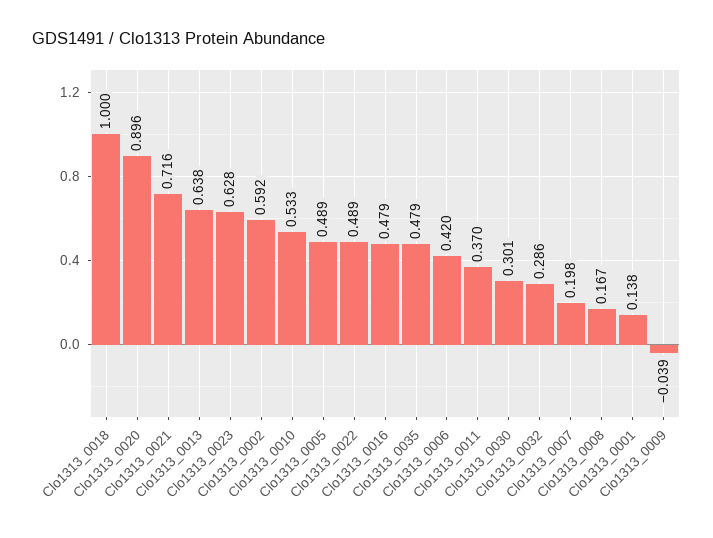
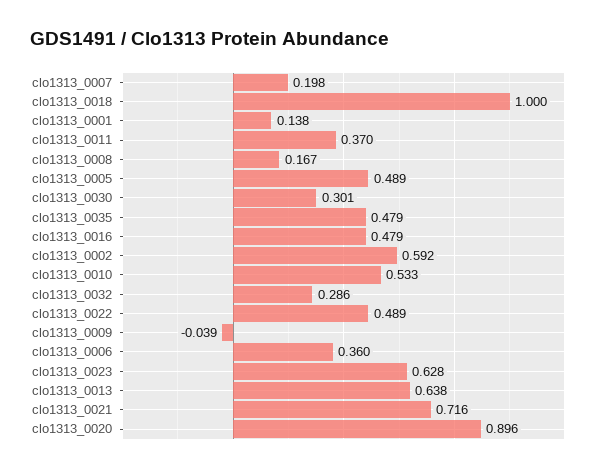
  {
    "Clo1313_0018": 1,
    "Clo1313_0020": 0.896,
    "Clo1313_0021": 0.716,
    "Clo1313_0013": 0.638,
    "Clo1313_0023": 0.628,
    "Clo1313_0002": 0.592,
    "Clo1313_0010": 0.533,
    "Clo1313_0005": 0.489,
    "Clo1313_0022": 0.489,
    "Clo1313_0016": 0.479,
    "Clo1313_0035": 0.479,
-   "Clo1313_0006": 0.42,
+   "Clo1313_0006": 0.36,
    "Clo1313_0011": 0.37,
    "Clo1313_0030": 0.301,
    "Clo1313_0032": 0.286,
    "Clo1313_0007": 0.198,
    "Clo1313_0008": 0.167,
    "Clo1313_0001": 0.138,
    "Clo1313_0009": -0.039
  }

